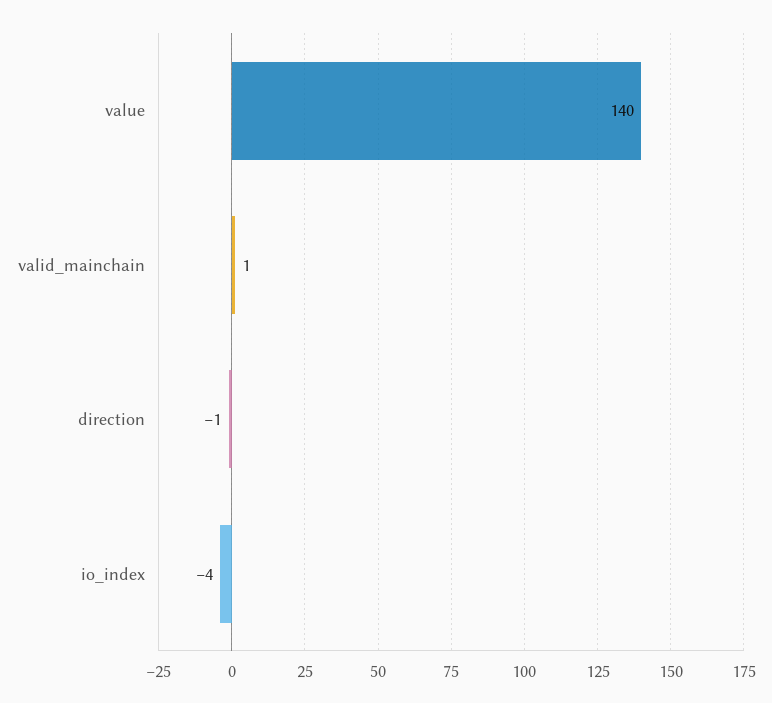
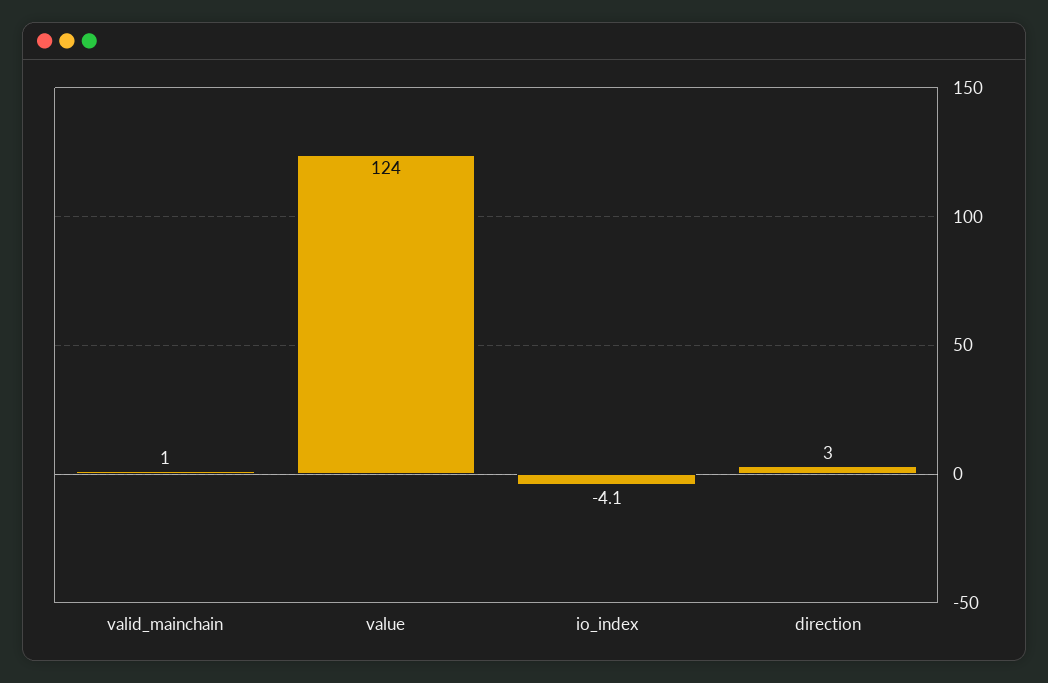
  {
-   "value": 140,
+   "value": 124,
    "valid_mainchain": 1,
-   "direction": -1,
+   "direction": 3,
    "io_index": -4.1
  }

